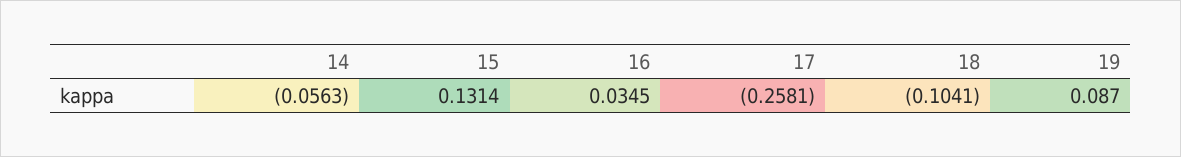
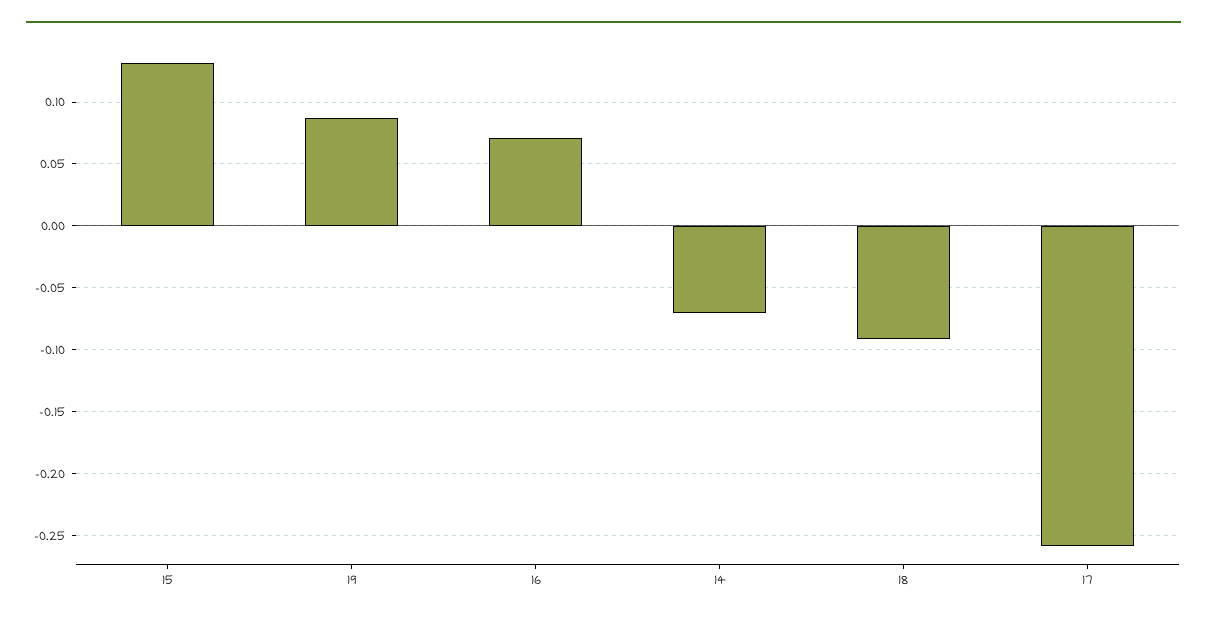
  {
-   "14": -0.0563,
+   "14": -0.07,
    "15": 0.1314,
-   "16": 0.0345,
+   "16": 0.07,
    "17": -0.2581,
-   "18": -0.1041,
+   "18": -0.09,
    "19": 0.087
  }

